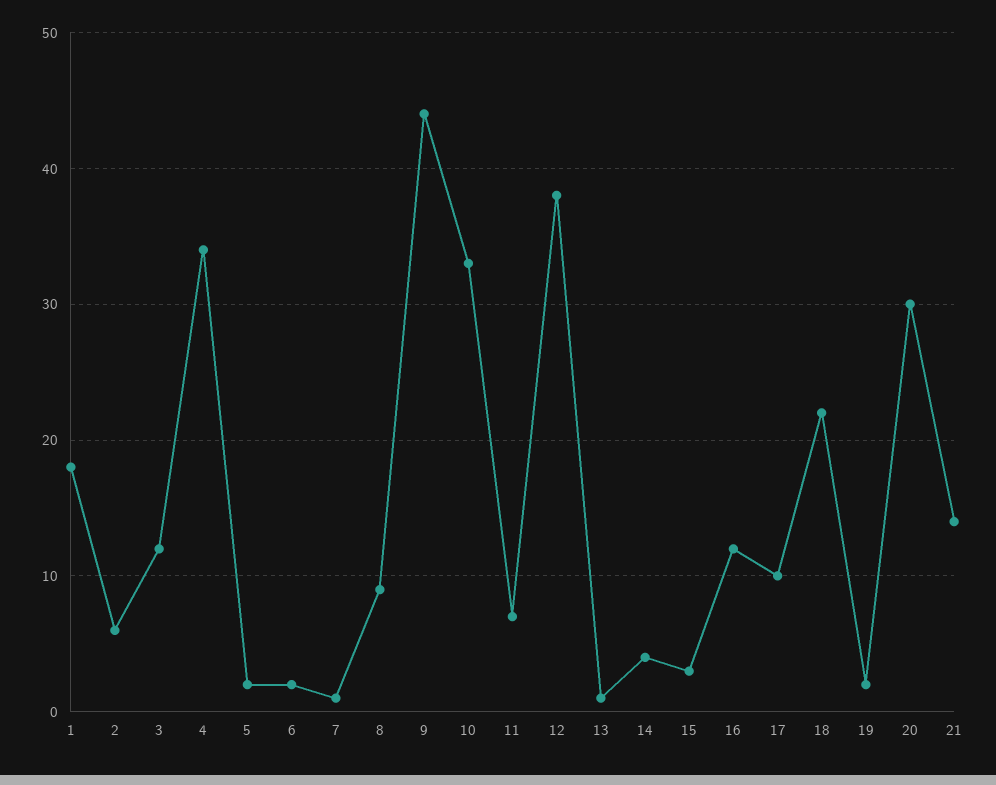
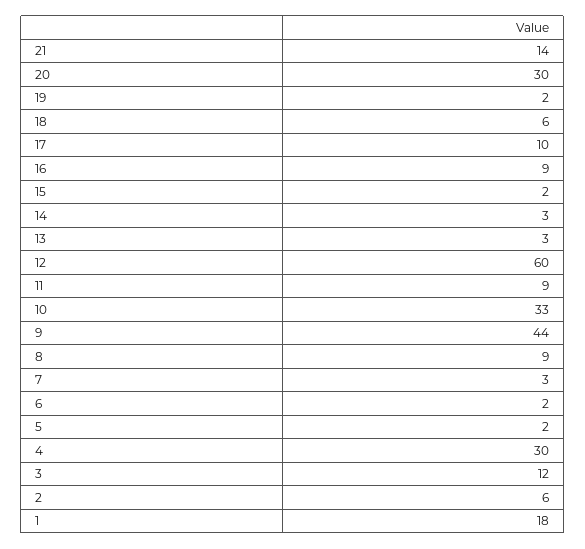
  {
    "1": 18,
    "2": 6,
    "3": 12,
-   "4": 34,
+   "4": 30,
    "5": 2,
    "6": 2,
-   "7": 1,
+   "7": 3,
    "8": 9,
    "9": 44,
    "10": 33,
-   "11": 7,
+   "11": 9,
-   "12": 38,
+   "12": 60,
-   "13": 1,
+   "13": 3,
-   "14": 4,
+   "14": 3,
-   "15": 3,
+   "15": 2,
-   "16": 12,
+   "16": 9,
    "17": 10,
-   "18": 22,
+   "18": 6,
    "19": 2,
    "20": 30,
    "21": 14
  }

